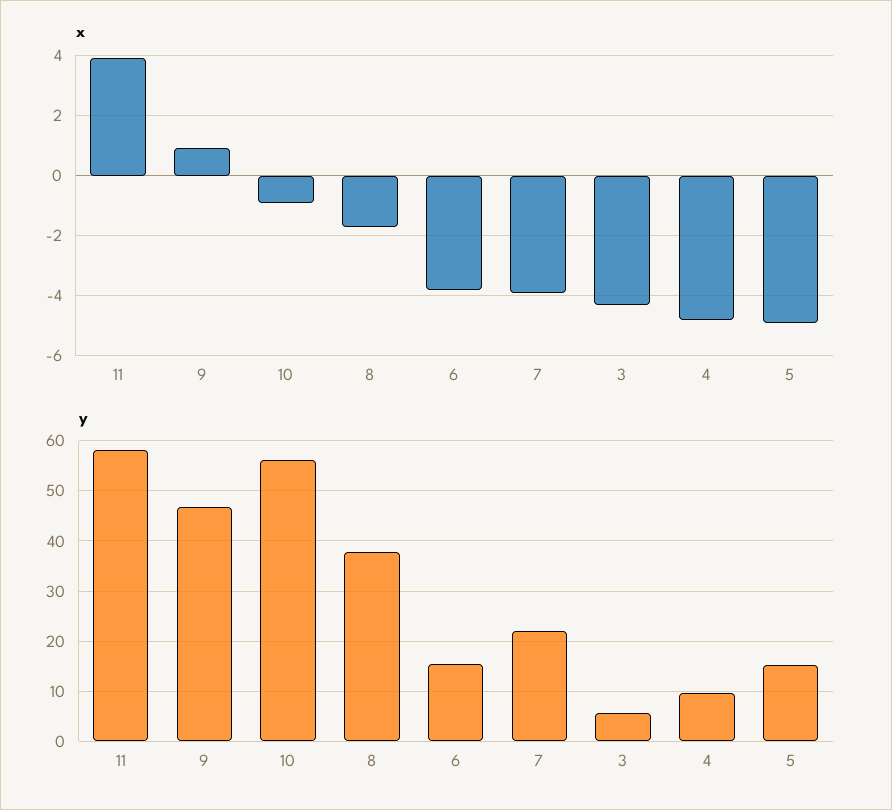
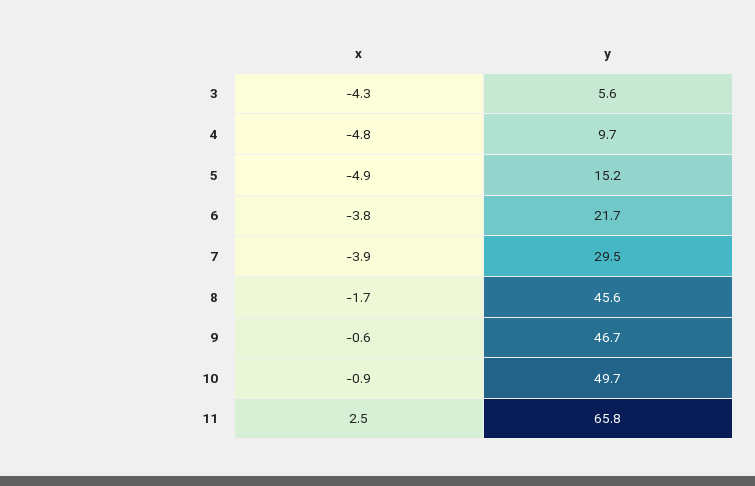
  {
    "x": {
-     "11": 4,
+     "11": 2.5,
-     "9": 1,
+     "9": -0.6,
      "10": -0.9,
      "8": -1.7,
      "6": -3.8,
      "7": -3.9,
      "3": -4.3,
      "4": -4.8,
      "5": -4.9
    },
    "y": {
-     "11": 58,
+     "11": 65.8,
      "9": 46.7,
-     "10": 56,
+     "10": 49.7,
-     "8": 38,
+     "8": 45.6,
-     "6": 16,
+     "6": 21.7,
-     "7": 22,
+     "7": 29.5,
      "3": 5.6,
      "4": 9.7,
      "5": 15.2
    }
  }

